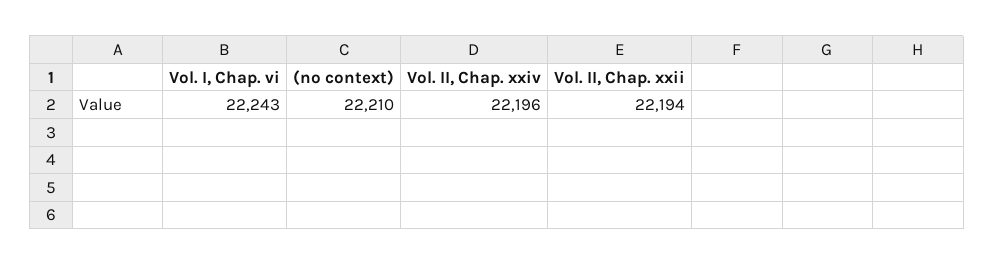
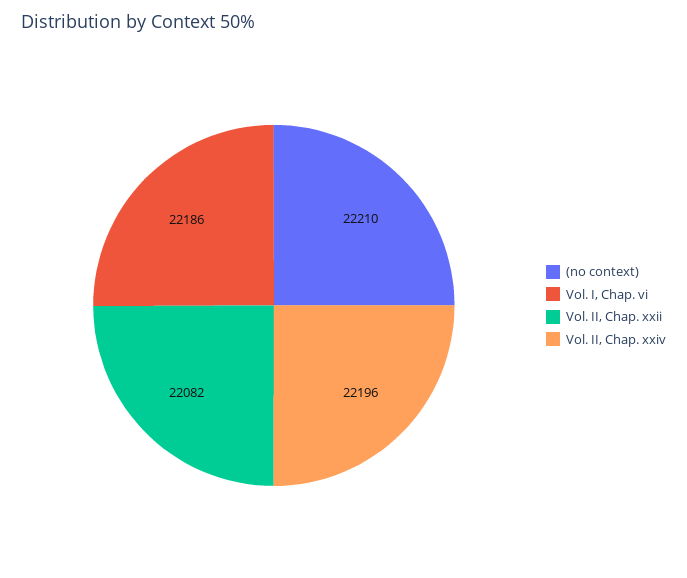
  {
-   "Vol. I, Chap. vi": 22243,
+   "Vol. I, Chap. vi": 22186,
    "(no context)": 22210,
    "Vol. II, Chap. xxiv": 22196,
-   "Vol. II, Chap. xxii": 22194
+   "Vol. II, Chap. xxii": 22082
  }

